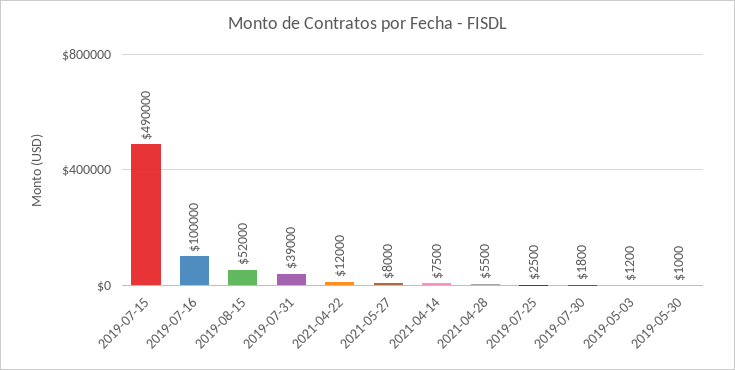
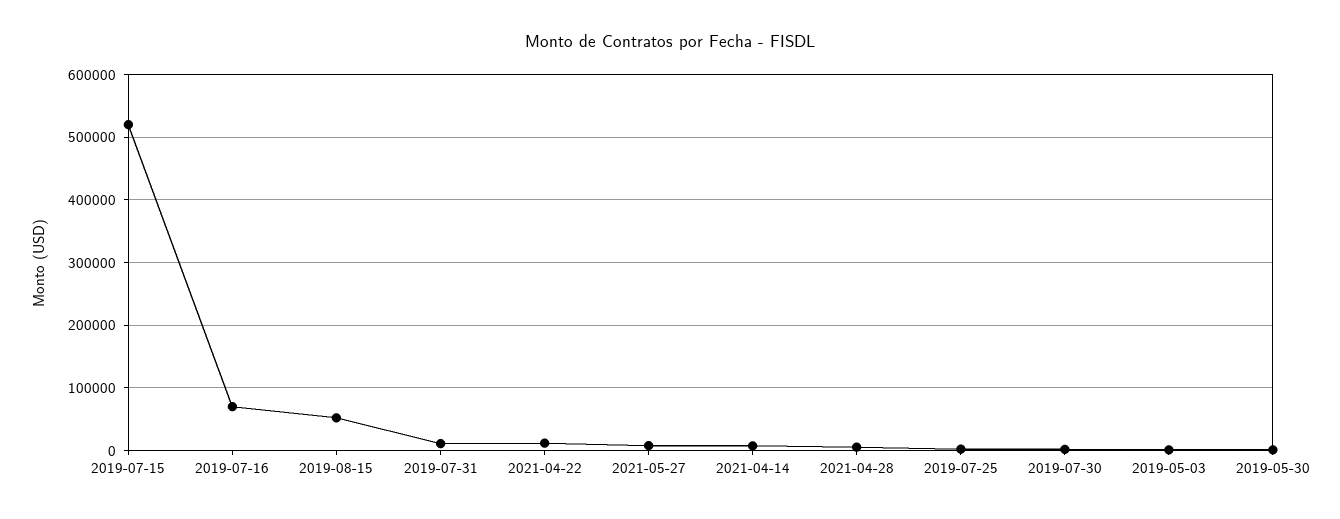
  {
-   "2019-07-15": 490000,
+   "2019-07-15": 520000,
-   "2019-07-16": 100000,
+   "2019-07-16": 70000,
    "2019-08-15": 52000,
-   "2019-07-31": 39000,
+   "2019-07-31": 10000,
    "2021-04-22": 12000,
    "2021-05-27": 8000,
    "2021-04-14": 7500,
    "2021-04-28": 5500,
    "2019-07-25": 2500,
    "2019-07-30": 1800,
    "2019-05-03": 1200,
    "2019-05-30": 1000
  }

